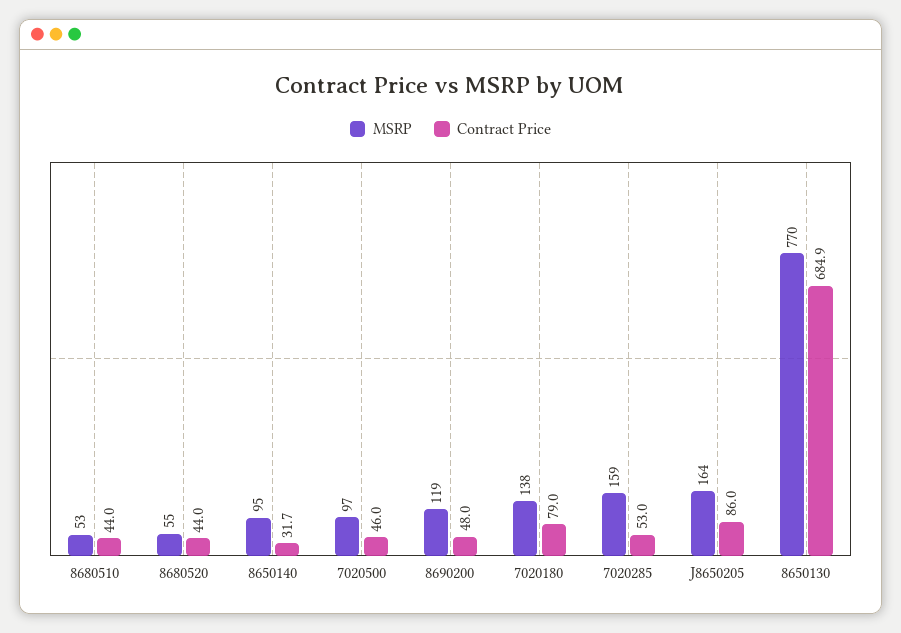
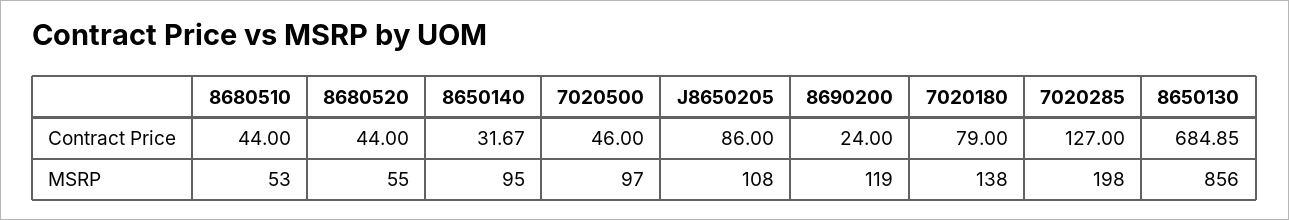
  {
    "MSRP": {
      "8680510": 53,
      "8680520": 55,
      "8650140": 95,
      "7020500": 97,
      "8690200": 119,
      "7020180": 138,
-     "7020285": 159,
+     "7020285": 198,
-     "J8650205": 164,
+     "J8650205": 108,
-     "8650130": 770
+     "8650130": 856
    },
    "Contract Price": {
      "8680510": 44,
      "8680520": 44,
      "8650140": 31.67,
      "7020500": 46,
-     "8690200": 48,
+     "8690200": 24,
      "7020180": 79,
-     "7020285": 53,
+     "7020285": 127,
      "J8650205": 86,
      "8650130": 684.85
    }
  }

